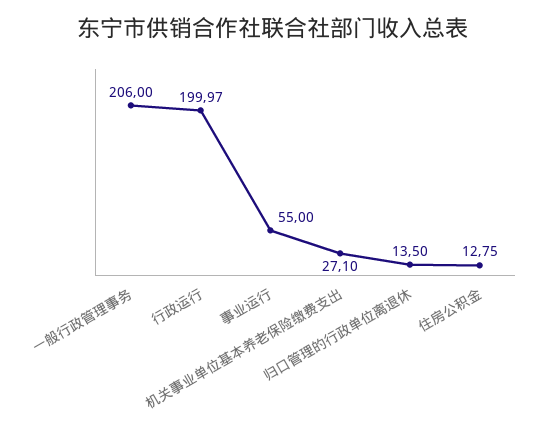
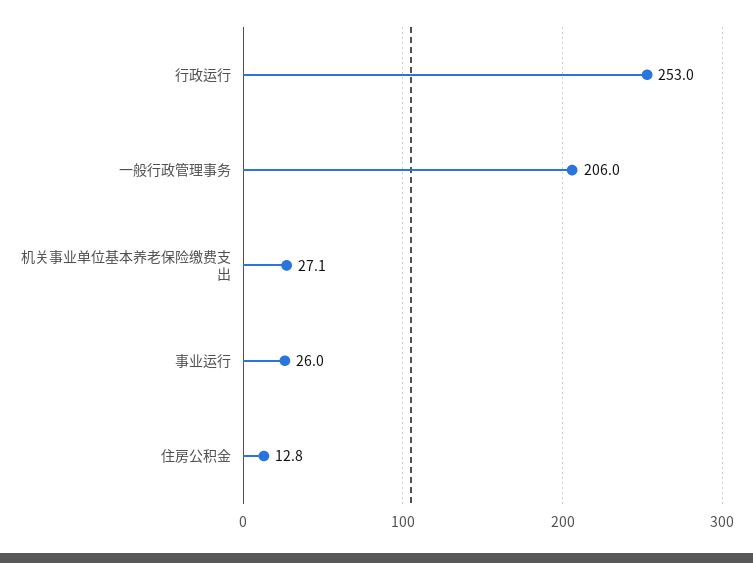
  {
    "一般行政管理事务": 206,
-   "行政运行": 199.97,
+   "行政运行": 253,
-   "事业运行": 55,
+   "事业运行": 26,
    "机关事业单位基本养老保险缴费支出": 27.1,
-   "归口管理的行政单位离退休": 13.5,
    "住房公积金": 12.75
  }

